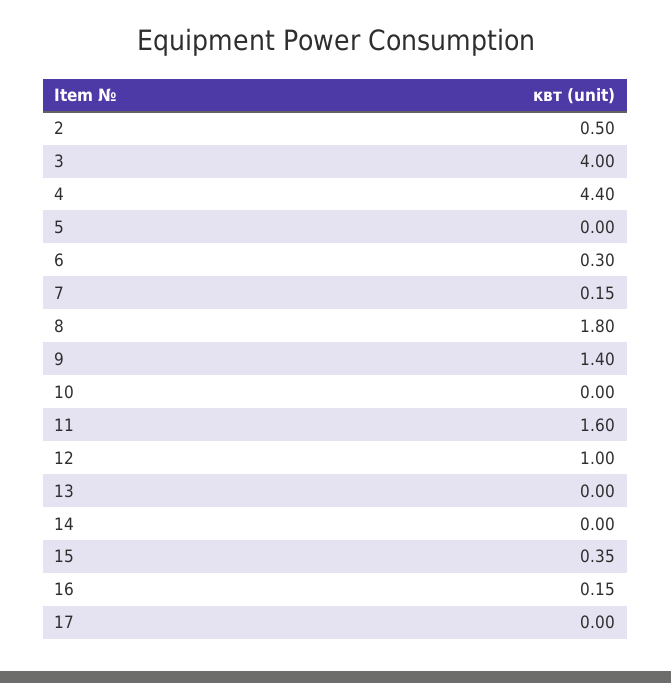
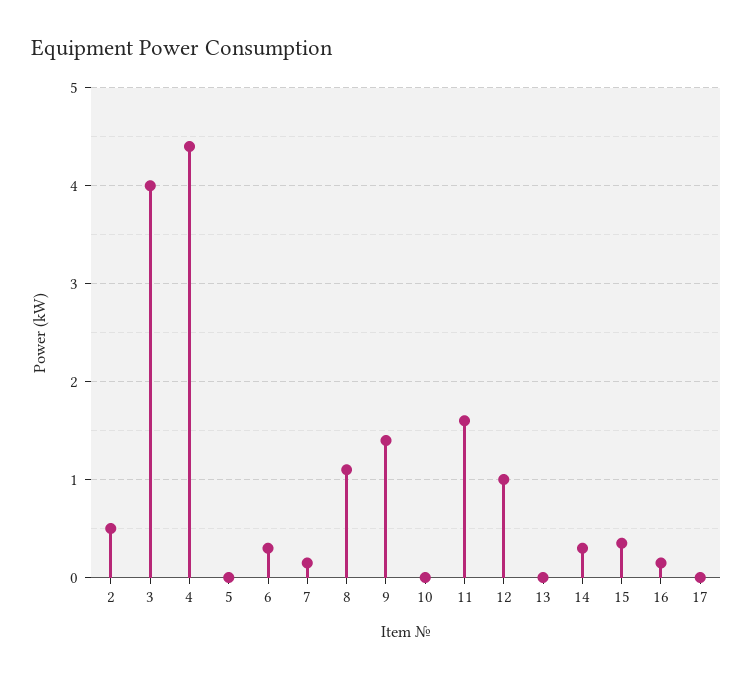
  {
    "2": 0.5,
    "3": 4,
    "4": 4.4,
    "5": 0,
    "6": 0.3,
    "7": 0.15,
-   "8": 1.8,
+   "8": 1.1,
    "9": 1.4,
    "10": 0,
    "11": 1.6,
    "12": 1,
    "13": 0,
-   "14": 0,
+   "14": 0.3,
    "15": 0.35,
    "16": 0.15,
    "17": 0
  }

